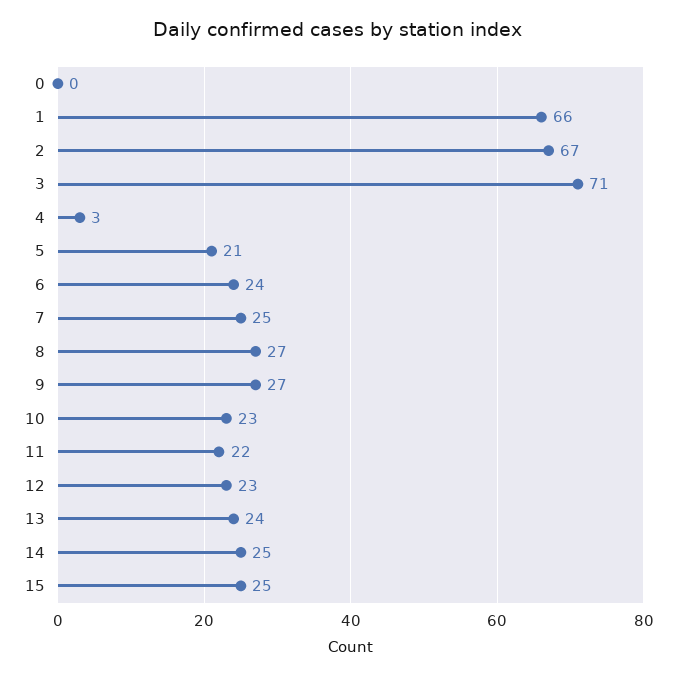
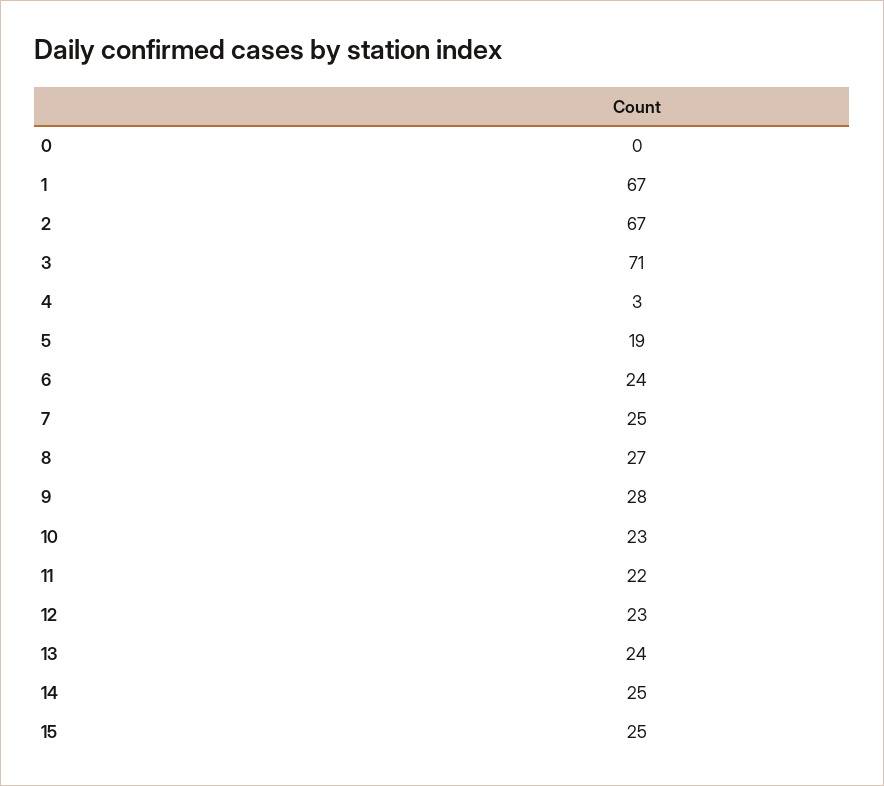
  {
    "0": 0,
-   "1": 66,
+   "1": 67,
    "2": 67,
    "3": 71,
    "4": 3,
-   "5": 21,
+   "5": 19,
    "6": 24,
    "7": 25,
    "8": 27,
-   "9": 27,
+   "9": 28,
    "10": 23,
    "11": 22,
    "12": 23,
    "13": 24,
    "14": 25,
    "15": 25
  }

